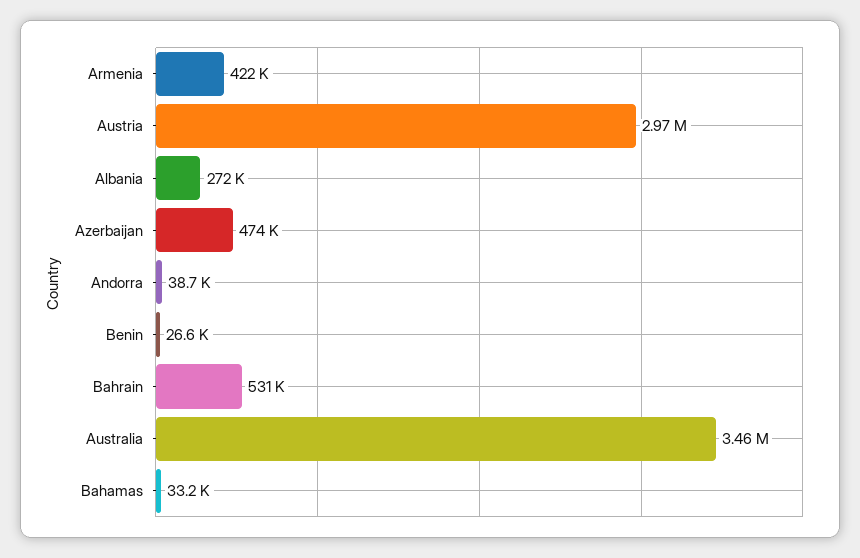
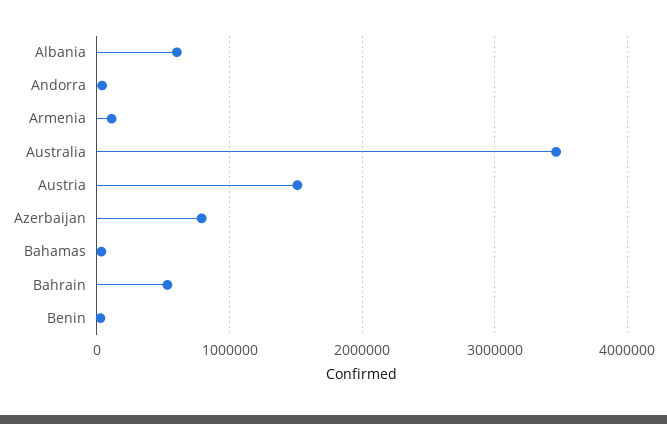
  {
-   "Armenia": 422000,
+   "Armenia": 100000,
-   "Austria": 2970000,
+   "Austria": 1500000,
-   "Albania": 272000,
+   "Albania": 600000,
-   "Azerbaijan": 474000,
+   "Azerbaijan": 800000,
    "Andorra": 38700,
    "Benin": 26600,
    "Bahrain": 531000,
    "Australia": 3460000,
    "Bahamas": 33200
  }

